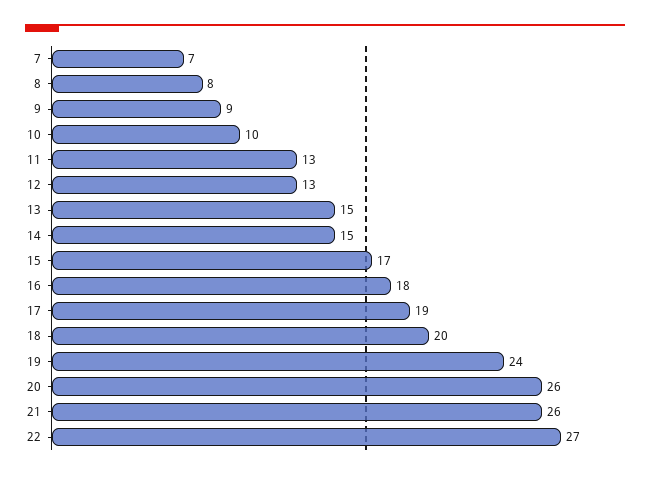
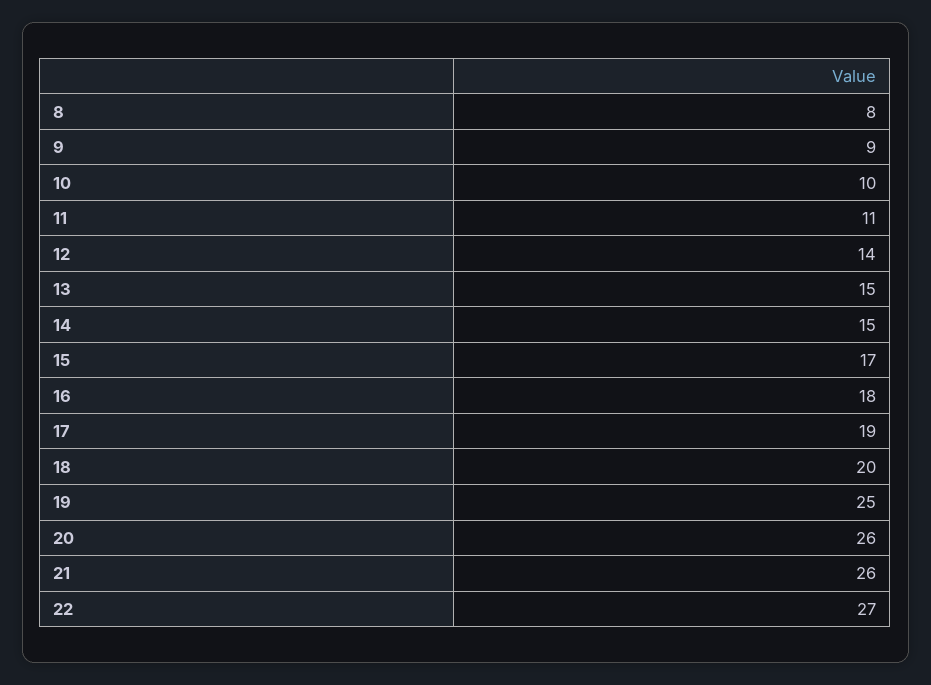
  {
-   "7": 7,
    "8": 8,
    "9": 9,
    "10": 10,
-   "11": 13,
+   "11": 11,
-   "12": 13,
+   "12": 14,
    "13": 15,
    "14": 15,
    "15": 17,
    "16": 18,
    "17": 19,
    "18": 20,
-   "19": 24,
+   "19": 25,
    "20": 26,
    "21": 26,
    "22": 27
  }

